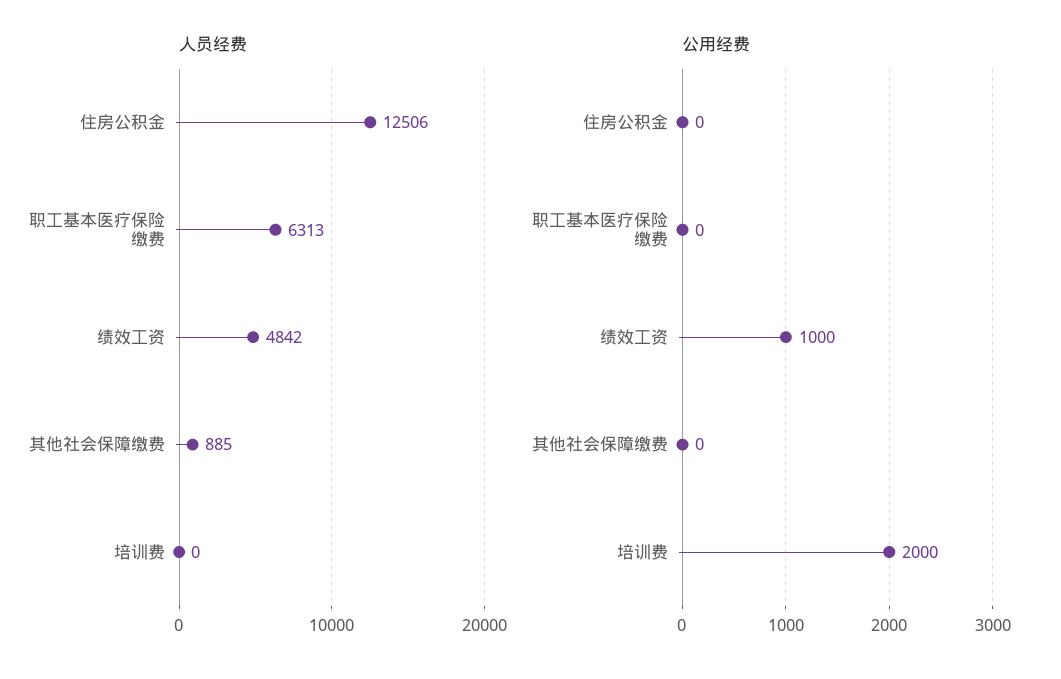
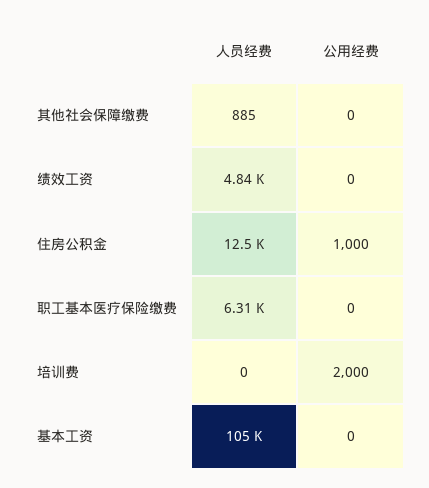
  {
    "人员经费": {
      "住房公积金": 12506,
      "职工基本医疗保险缴费": 6313,
      "绩效工资": 4842,
      "其他社会保障缴费": 885,
-     "培训费": 0
+     "培训费": 0,
+     "基本工资": 105000
    },
    "公用经费": {
-     "住房公积金": 0,
+     "住房公积金": 1000,
      "职工基本医疗保险缴费": 0,
-     "绩效工资": 1000,
+     "绩效工资": 0,
      "其他社会保障缴费": 0,
-     "培训费": 2000
+     "培训费": 2000,
+     "基本工资": 0
    }
  }

